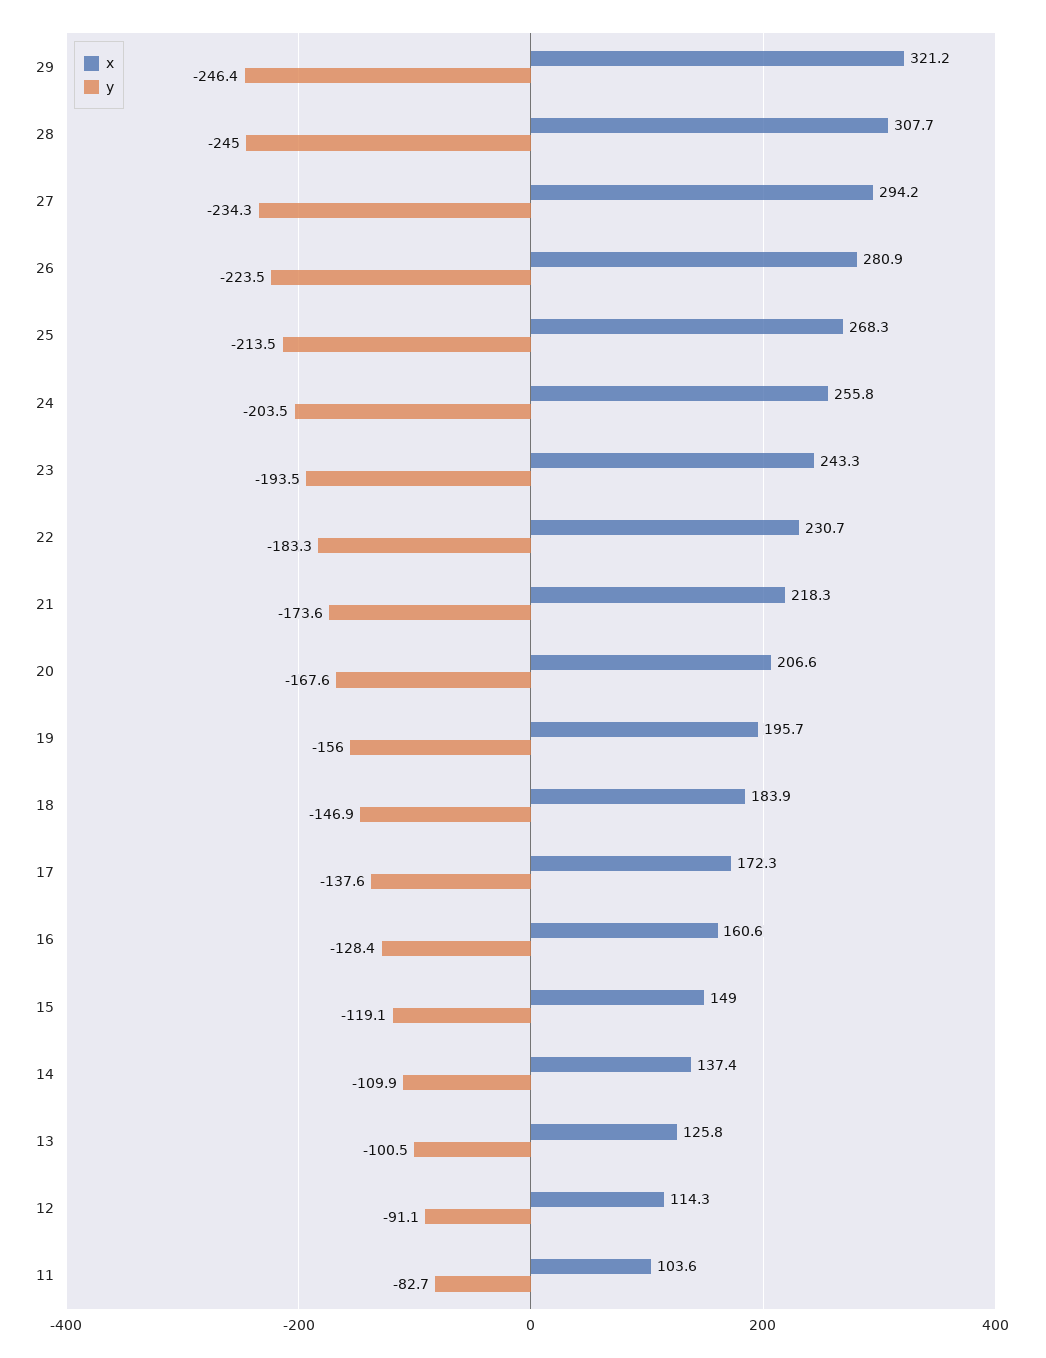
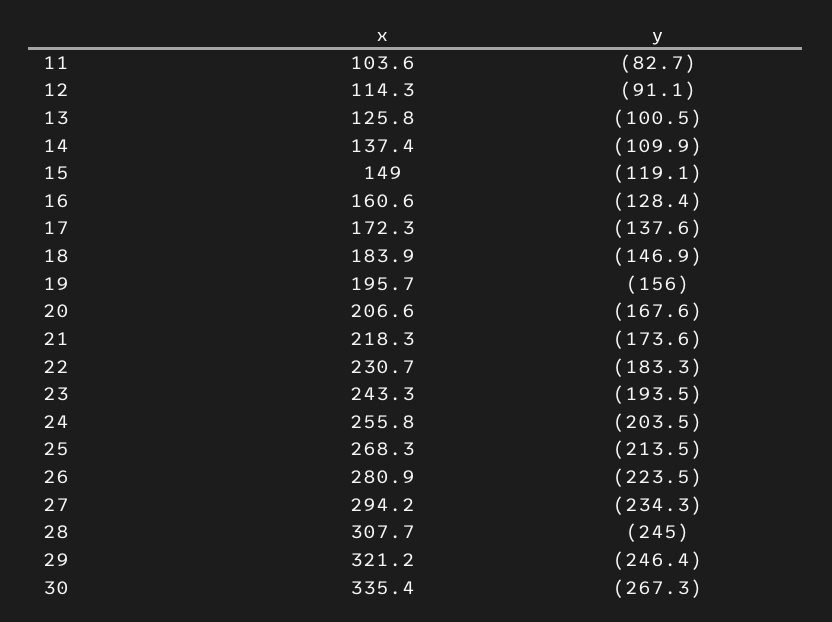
  {
    "x": {
      "29": 321.2,
      "28": 307.7,
      "27": 294.2,
      "26": 280.9,
      "25": 268.3,
      "24": 255.8,
      "23": 243.3,
      "22": 230.7,
      "21": 218.3,
      "20": 206.6,
      "19": 195.7,
      "18": 183.9,
      "17": 172.3,
      "16": 160.6,
      "15": 149,
      "14": 137.4,
      "13": 125.8,
      "12": 114.3,
-     "11": 103.6
+     "11": 103.6,
+     "30": 335.4
    },
    "y": {
      "29": -246.4,
      "28": -245,
      "27": -234.3,
      "26": -223.5,
      "25": -213.5,
      "24": -203.5,
      "23": -193.5,
      "22": -183.3,
      "21": -173.6,
      "20": -167.6,
      "19": -156,
      "18": -146.9,
      "17": -137.6,
      "16": -128.4,
      "15": -119.1,
      "14": -109.9,
      "13": -100.5,
      "12": -91.1,
-     "11": -82.7
+     "11": -82.7,
+     "30": -267.3
    }
  }

